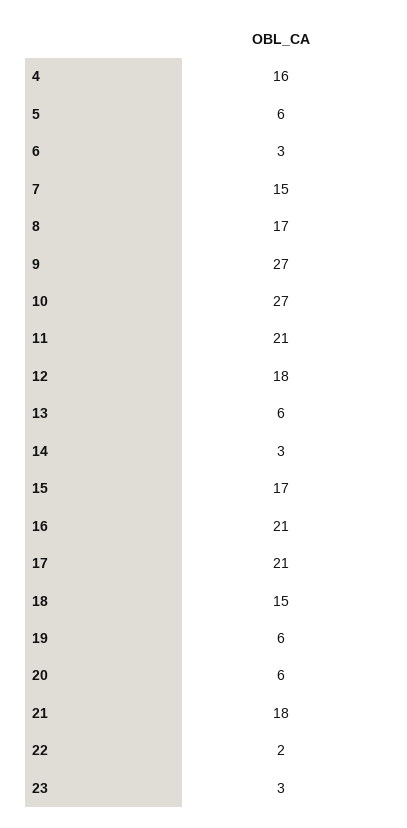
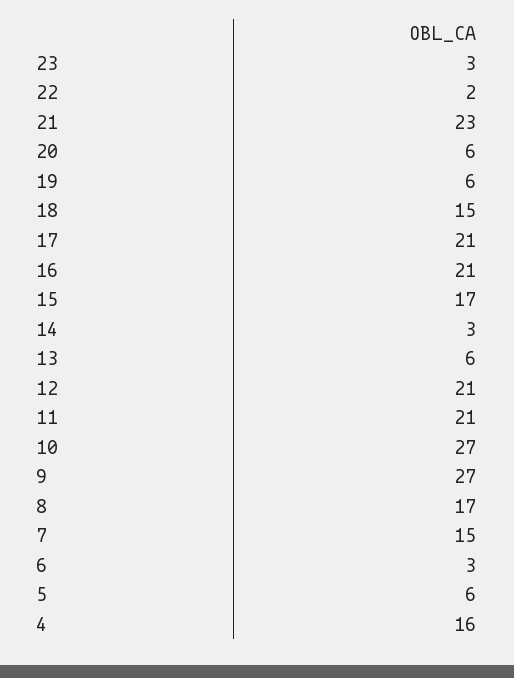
  {
    "4": 16,
    "5": 6,
    "6": 3,
    "7": 15,
    "8": 17,
    "9": 27,
    "10": 27,
    "11": 21,
-   "12": 18,
+   "12": 21,
    "13": 6,
    "14": 3,
    "15": 17,
    "16": 21,
    "17": 21,
    "18": 15,
    "19": 6,
    "20": 6,
-   "21": 18,
+   "21": 23,
    "22": 2,
    "23": 3
  }

